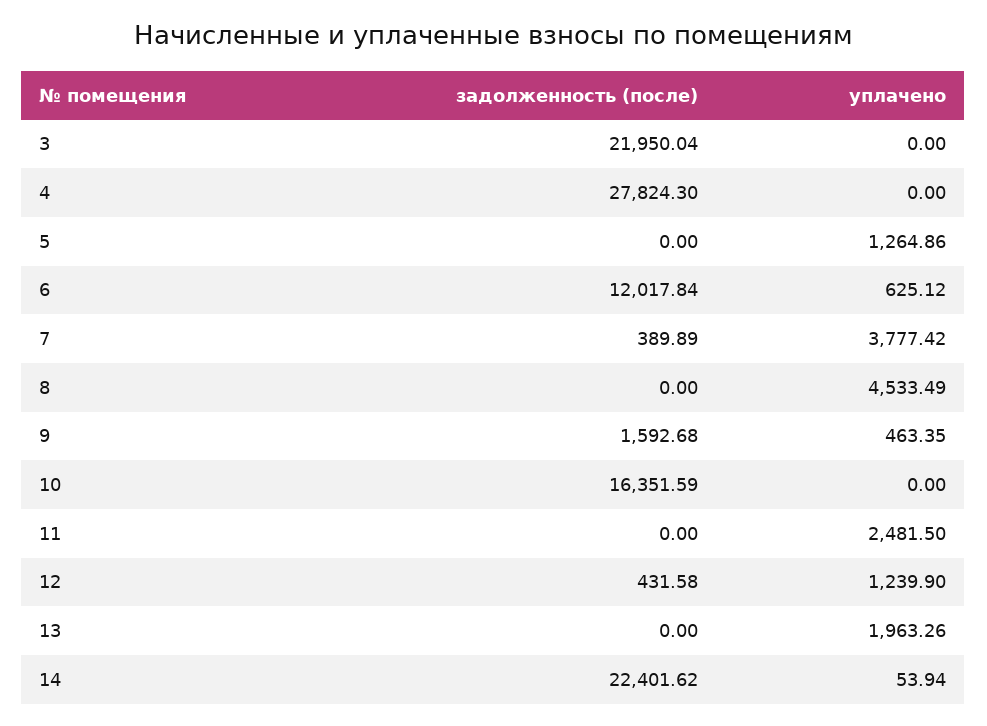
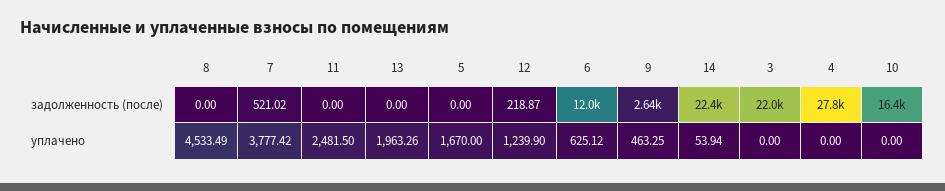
  {
    "задолженность (после)": {
      "3": 21950.04,
      "4": 27824.3,
      "5": 0,
      "6": 12017.84,
-     "7": 389.89,
+     "7": 521.02,
      "8": 0,
-     "9": 1592.68,
+     "9": 2640,
      "10": 16351.59,
      "11": 0,
-     "12": 431.58,
+     "12": 218.87,
      "13": 0,
      "14": 22401.62
    },
    "уплачено": {
      "3": 0,
      "4": 0,
-     "5": 1264.86,
+     "5": 1670,
      "6": 625.12,
      "7": 3777.42,
      "8": 4533.49,
-     "9": 463.35,
+     "9": 463.25,
      "10": 0,
      "11": 2481.5,
      "12": 1239.9,
      "13": 1963.26,
      "14": 53.94
    }
  }

